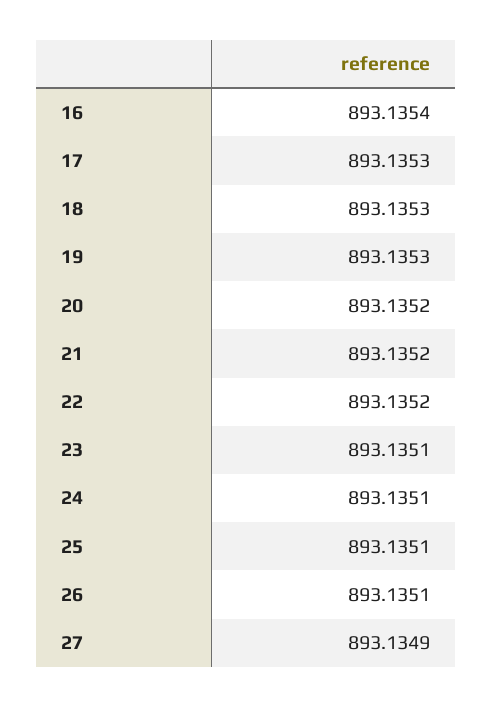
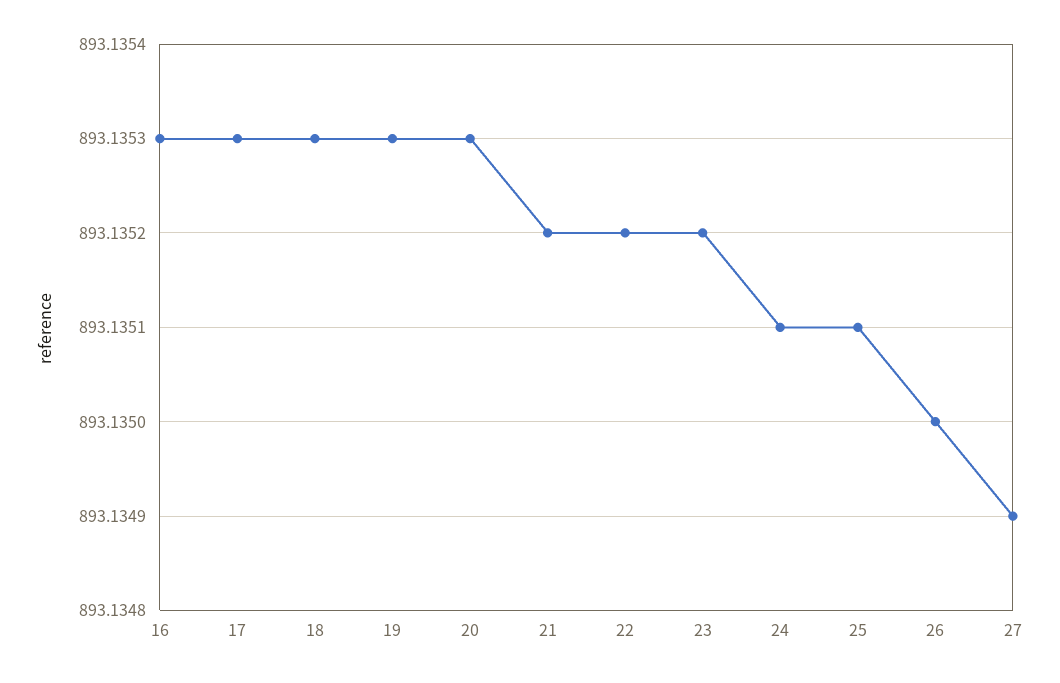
  {
-   "16": 893.1354,
+   "16": 893.1353,
    "17": 893.1353,
    "18": 893.1353,
    "19": 893.1353,
-   "20": 893.1352,
+   "20": 893.1353,
    "21": 893.1352,
    "22": 893.1352,
-   "23": 893.1351,
+   "23": 893.1352,
    "24": 893.1351,
    "25": 893.1351,
-   "26": 893.1351,
+   "26": 893.135,
    "27": 893.1349
  }

